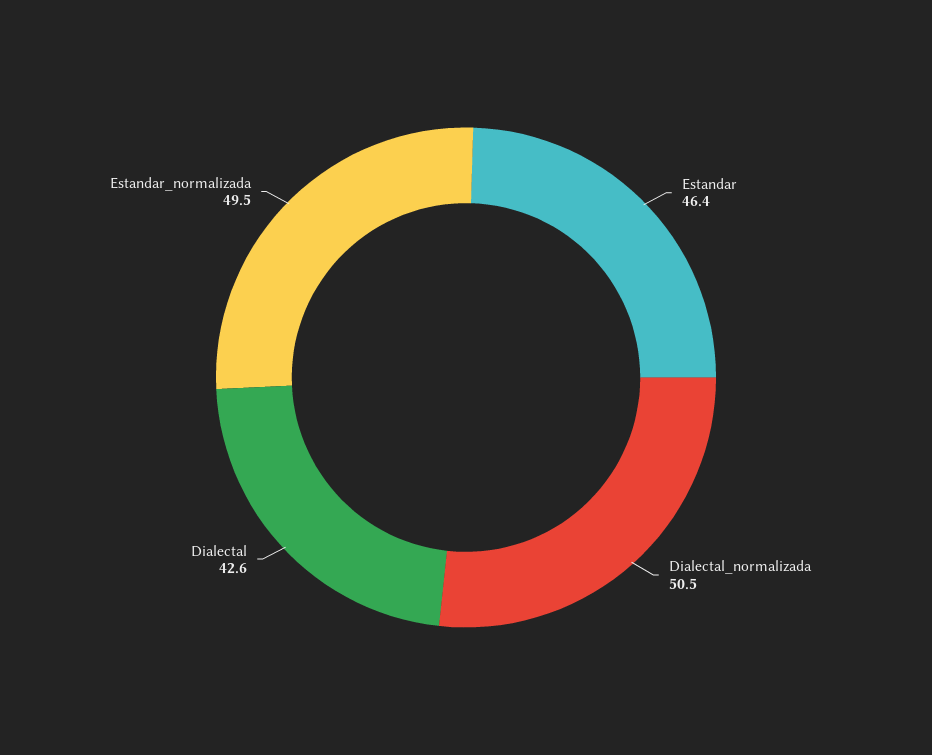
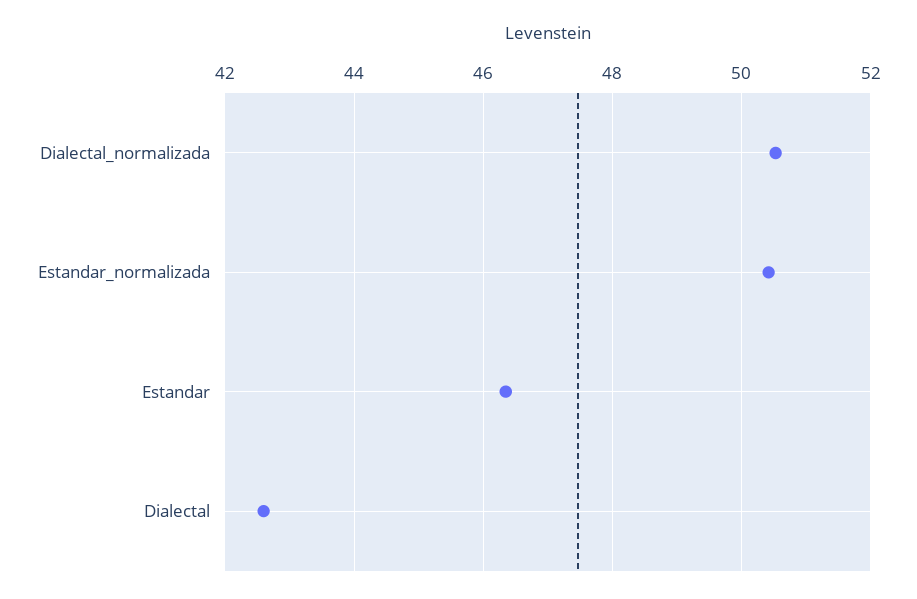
  {
    "Estandar": 46.4,
    "Dialectal_normalizada": 50.5,
    "Dialectal": 42.6,
-   "Estandar_normalizada": 49.5
+   "Estandar_normalizada": 50.4
  }

